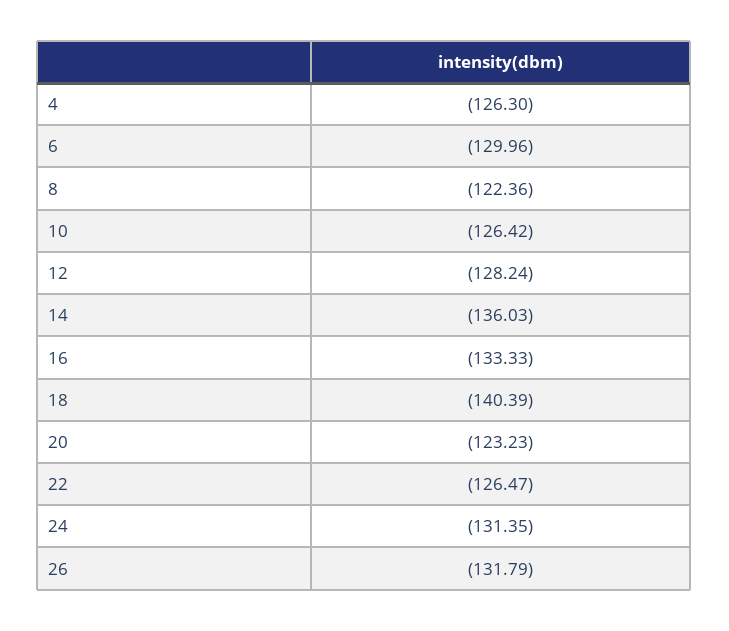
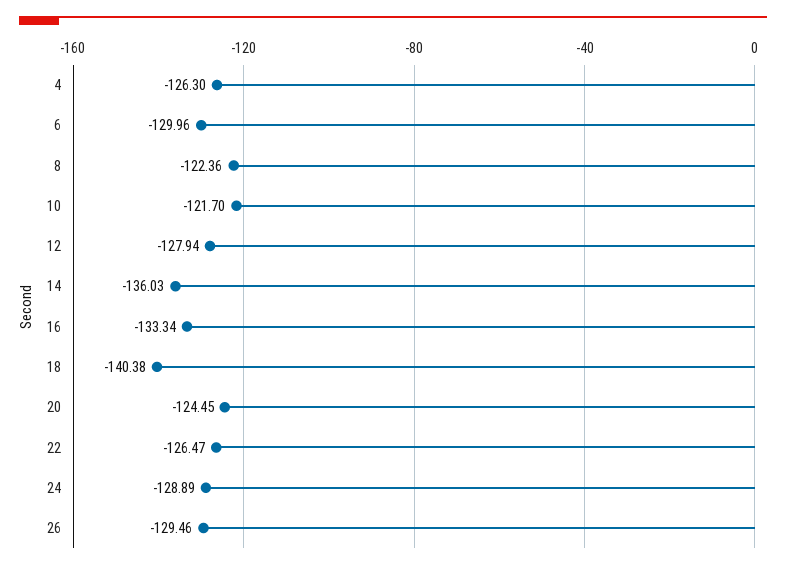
  {
    "4": -126.3,
    "6": -129.96,
    "8": -122.36,
-   "10": -126.42,
+   "10": -121.7,
-   "12": -128.24,
+   "12": -127.94,
    "14": -136.03,
-   "16": -133.33,
+   "16": -133.34,
-   "18": -140.39,
+   "18": -140.38,
-   "20": -123.23,
+   "20": -124.45,
    "22": -126.47,
-   "24": -131.35,
+   "24": -128.89,
-   "26": -131.79
+   "26": -129.46
  }

